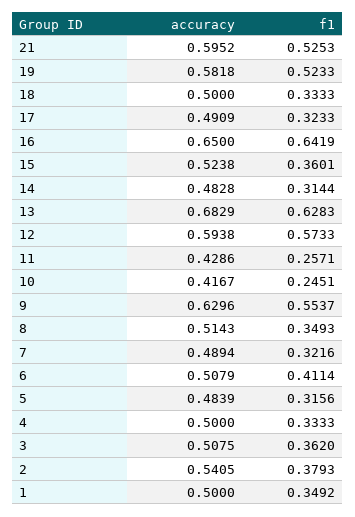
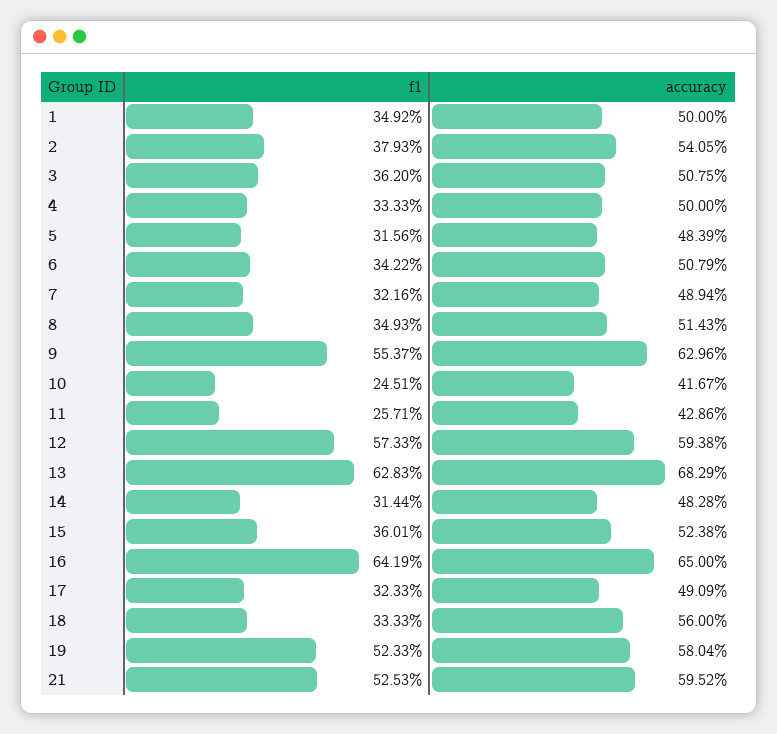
  {
    "accuracy": {
      "21": 0.5952,
-     "19": 0.5818,
+     "19": 0.5804,
-     "18": 0.5,
+     "18": 0.56,
      "17": 0.4909,
      "16": 0.65,
      "15": 0.5238,
      "14": 0.4828,
      "13": 0.6829,
      "12": 0.5938,
      "11": 0.4286,
      "10": 0.4167,
      "9": 0.6296,
      "8": 0.5143,
      "7": 0.4894,
      "6": 0.5079,
      "5": 0.4839,
      "4": 0.5,
      "3": 0.5075,
      "2": 0.5405,
      "1": 0.5
    },
    "f1": {
      "21": 0.5253,
      "19": 0.5233,
      "18": 0.3333,
      "17": 0.3233,
      "16": 0.6419,
      "15": 0.3601,
      "14": 0.3144,
      "13": 0.6283,
      "12": 0.5733,
      "11": 0.2571,
      "10": 0.2451,
      "9": 0.5537,
      "8": 0.3493,
      "7": 0.3216,
-     "6": 0.4114,
+     "6": 0.3422,
      "5": 0.3156,
      "4": 0.3333,
      "3": 0.362,
      "2": 0.3793,
      "1": 0.3492
    }
  }

